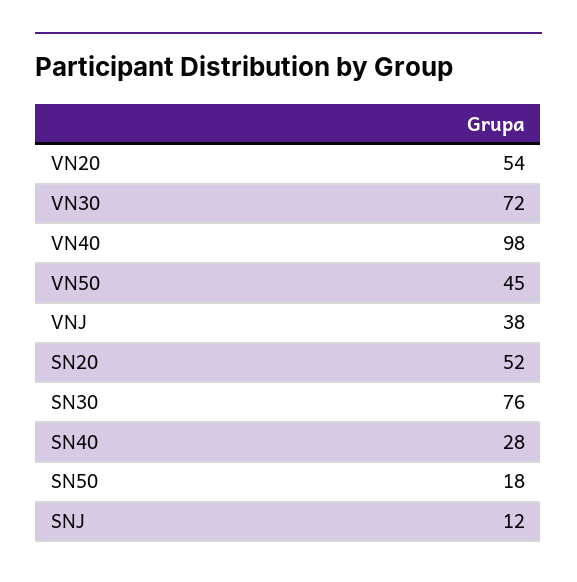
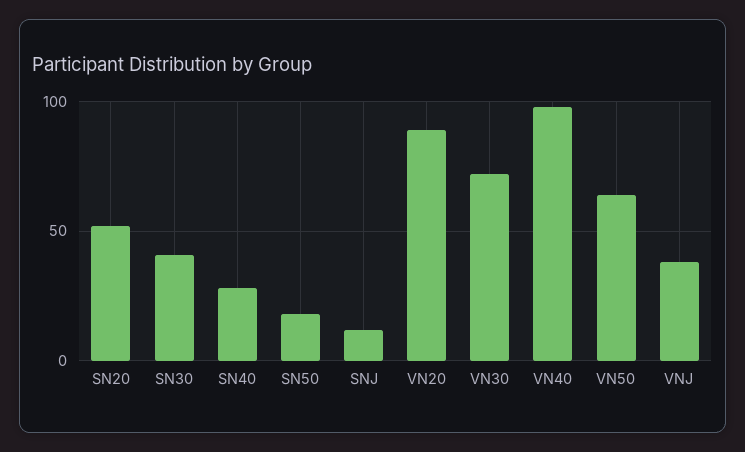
  {
-   "VN20": 54,
+   "VN20": 90,
    "VN30": 72,
    "VN40": 98,
-   "VN50": 45,
+   "VN50": 65,
    "VNJ": 38,
    "SN20": 52,
-   "SN30": 76,
+   "SN30": 40,
    "SN40": 28,
    "SN50": 18,
    "SNJ": 12
  }

